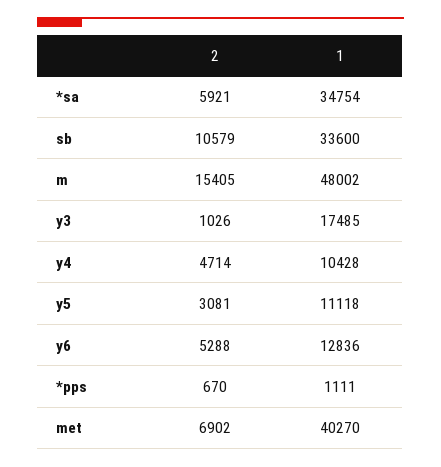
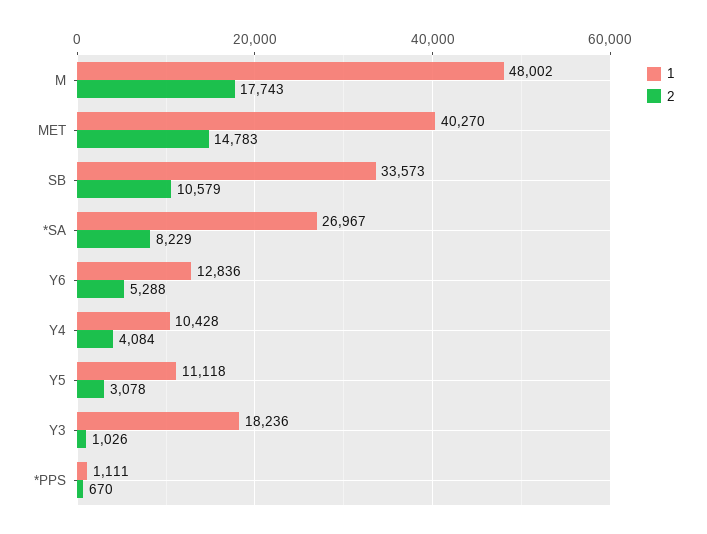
  {
    "2": {
-     "*sa": 5921,
+     "*sa": 8229,
      "sb": 10579,
-     "m": 15405,
+     "m": 17743,
      "y3": 1026,
-     "y4": 4714,
+     "y4": 4084,
-     "y5": 3081,
+     "y5": 3078,
      "y6": 5288,
      "*pps": 670,
-     "met": 6902
+     "met": 14783
    },
    "1": {
-     "*sa": 34754,
+     "*sa": 26967,
-     "sb": 33600,
+     "sb": 33573,
      "m": 48002,
-     "y3": 17485,
+     "y3": 18236,
      "y4": 10428,
      "y5": 11118,
      "y6": 12836,
      "*pps": 1111,
      "met": 40270
    }
  }

